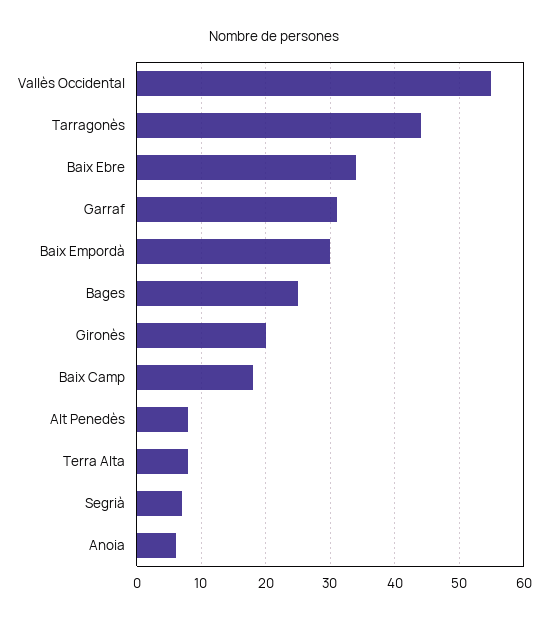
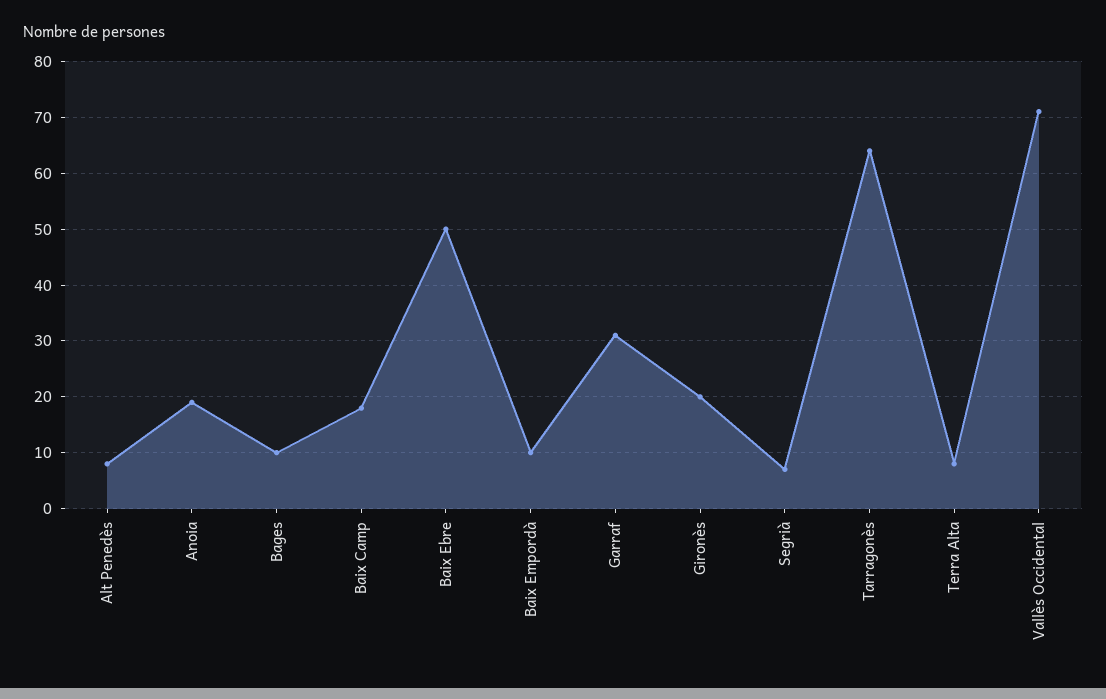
  {
-   "Vallès Occidental": 55,
+   "Vallès Occidental": 70,
-   "Tarragonès": 44,
+   "Tarragonès": 65,
-   "Baix Ebre": 34,
+   "Baix Ebre": 50,
    "Garraf": 31,
-   "Baix Empordà": 30,
+   "Baix Empordà": 10,
-   "Bages": 25,
+   "Bages": 10,
    "Gironès": 20,
    "Baix Camp": 18,
    "Alt Penedès": 8,
    "Terra Alta": 8,
    "Segrià": 7,
-   "Anoia": 6
+   "Anoia": 20
  }

